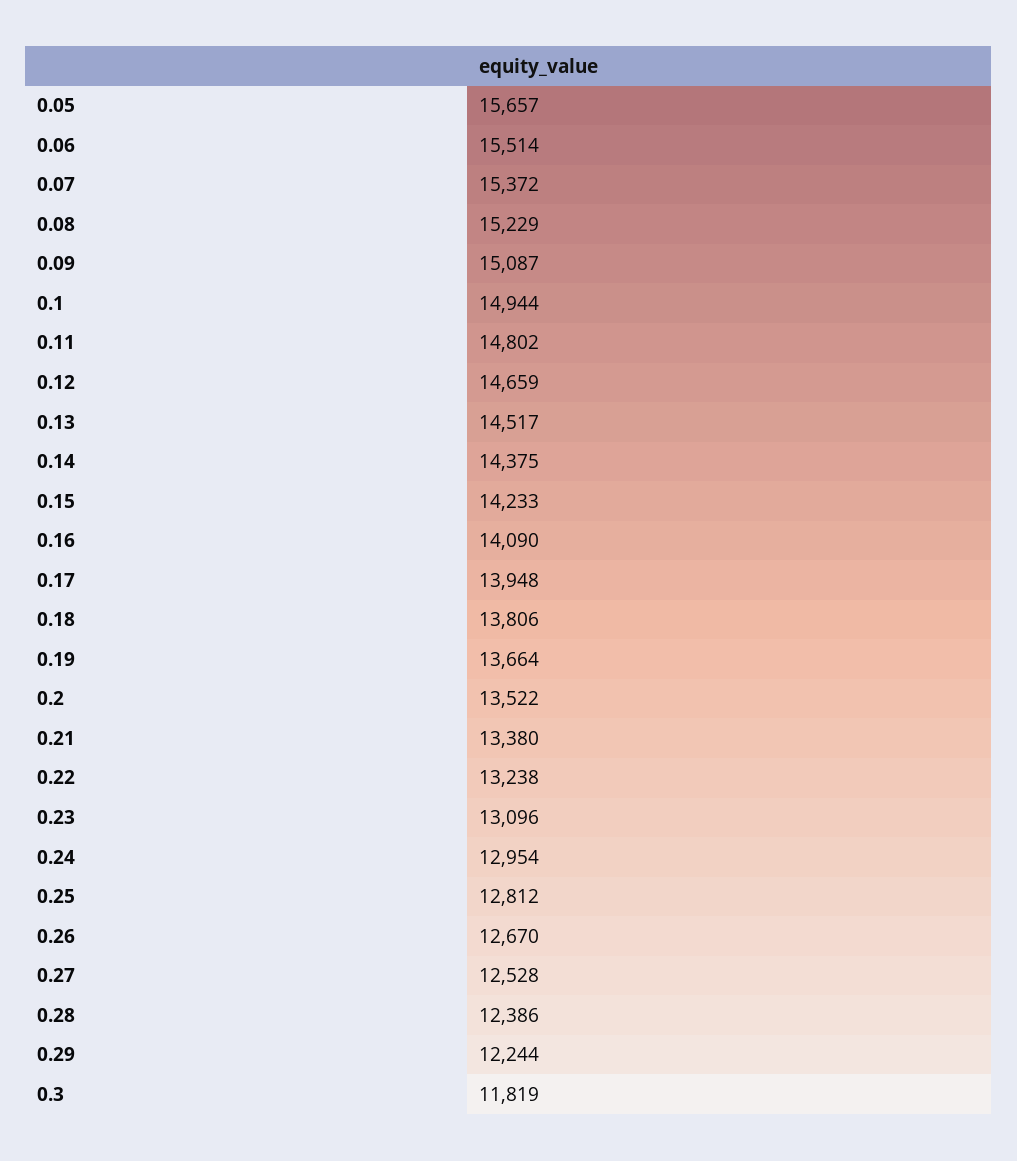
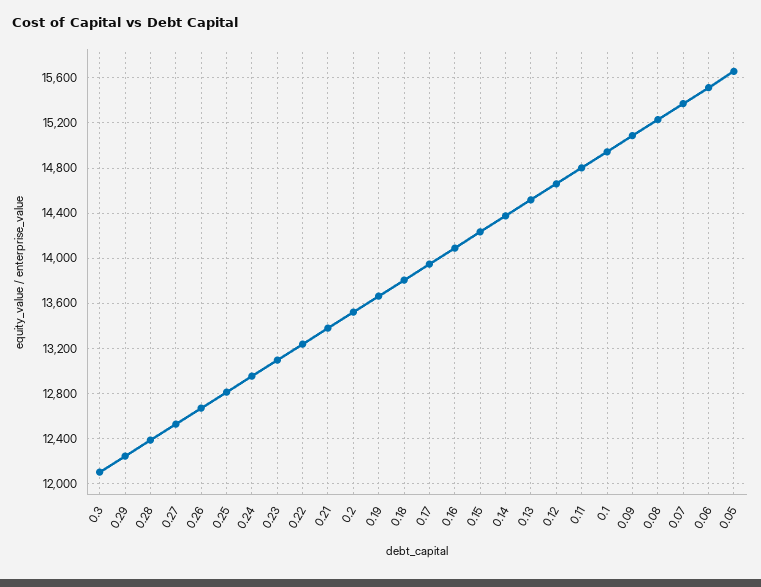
  {
    "0.05": 15657,
    "0.06": 15514,
    "0.07": 15372,
    "0.08": 15229,
    "0.09": 15087,
    "0.1": 14944,
    "0.11": 14802,
    "0.12": 14659,
    "0.13": 14517,
    "0.14": 14375,
    "0.15": 14233,
    "0.16": 14090,
    "0.17": 13948,
    "0.18": 13806,
    "0.19": 13664,
    "0.2": 13522,
    "0.21": 13380,
    "0.22": 13238,
    "0.23": 13096,
    "0.24": 12954,
    "0.25": 12812,
    "0.26": 12670,
    "0.27": 12528,
    "0.28": 12386,
    "0.29": 12244,
-   "0.3": 11819
+   "0.3": 12100
  }

